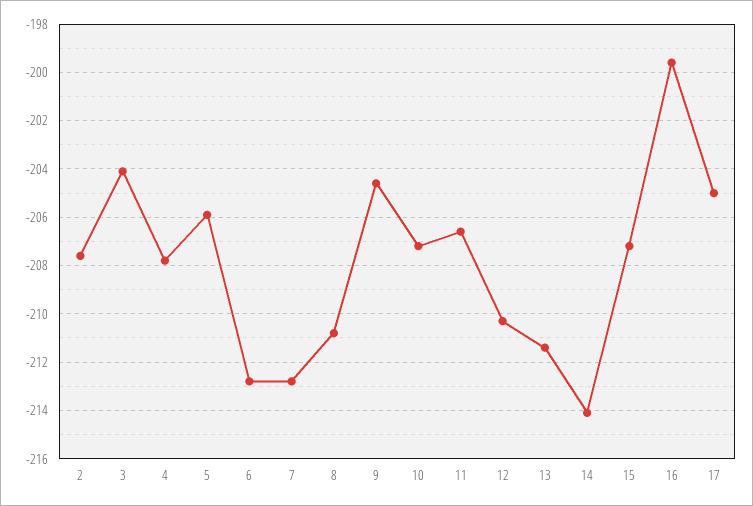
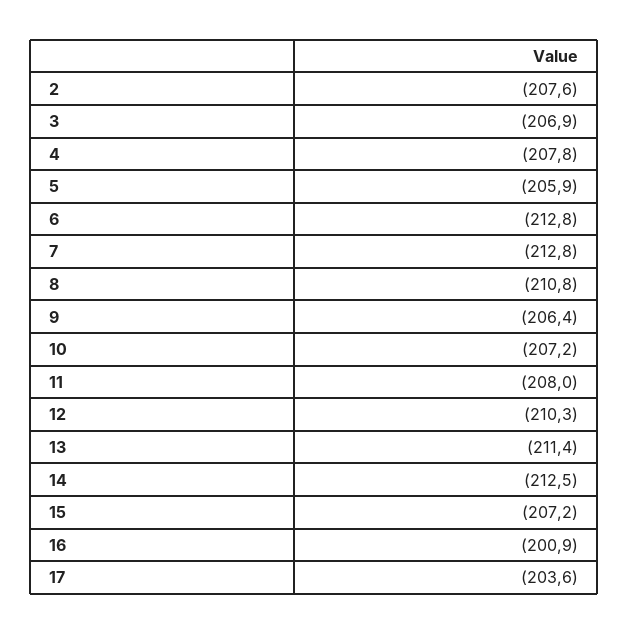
  {
    "2": -207.6,
-   "3": -204,
+   "3": -206.9,
    "4": -207.8,
    "5": -205.9,
    "6": -212.8,
    "7": -212.8,
    "8": -210.8,
-   "9": -204.5,
+   "9": -206.4,
    "10": -207.2,
-   "11": -206.5,
+   "11": -208,
    "12": -210.3,
    "13": -211.4,
-   "14": -214,
+   "14": -212.5,
    "15": -207.2,
-   "16": -199.5,
+   "16": -200.9,
-   "17": -205
+   "17": -203.6
  }

